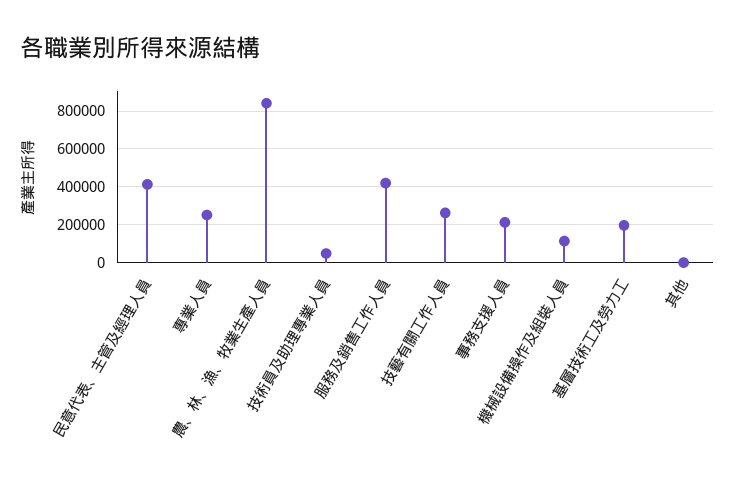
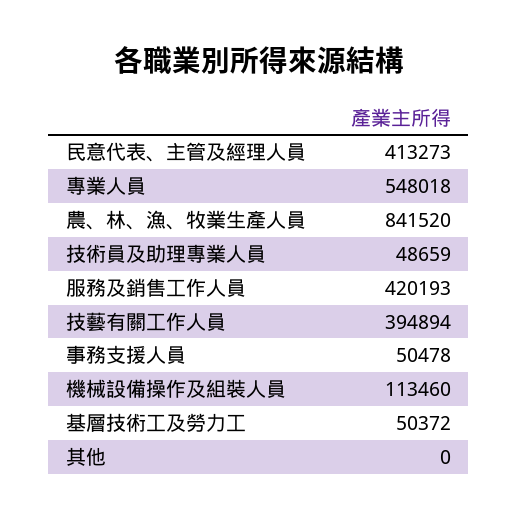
  {
    "民意代表、主管及經理人員": 413273,
-   "專業人員": 250000,
+   "專業人員": 548018,
    "農、林、漁、牧業生產人員": 841520,
    "技術員及助理專業人員": 48659,
    "服務及銷售工作人員": 420193,
-   "技藝有關工作人員": 250000,
+   "技藝有關工作人員": 394894,
-   "事務支援人員": 200000,
+   "事務支援人員": 50478,
    "機械設備操作及組裝人員": 113460,
-   "基層技術工及勞力工": 200000,
+   "基層技術工及勞力工": 50372,
    "其他": 0
  }

